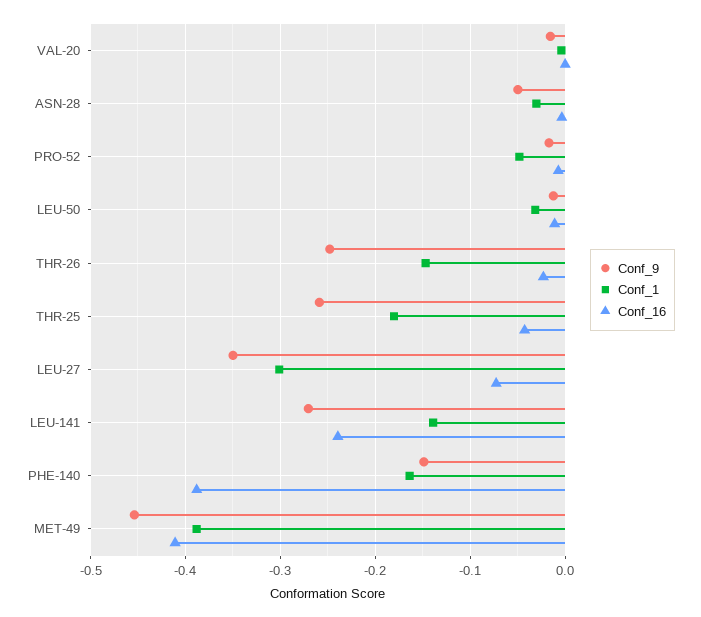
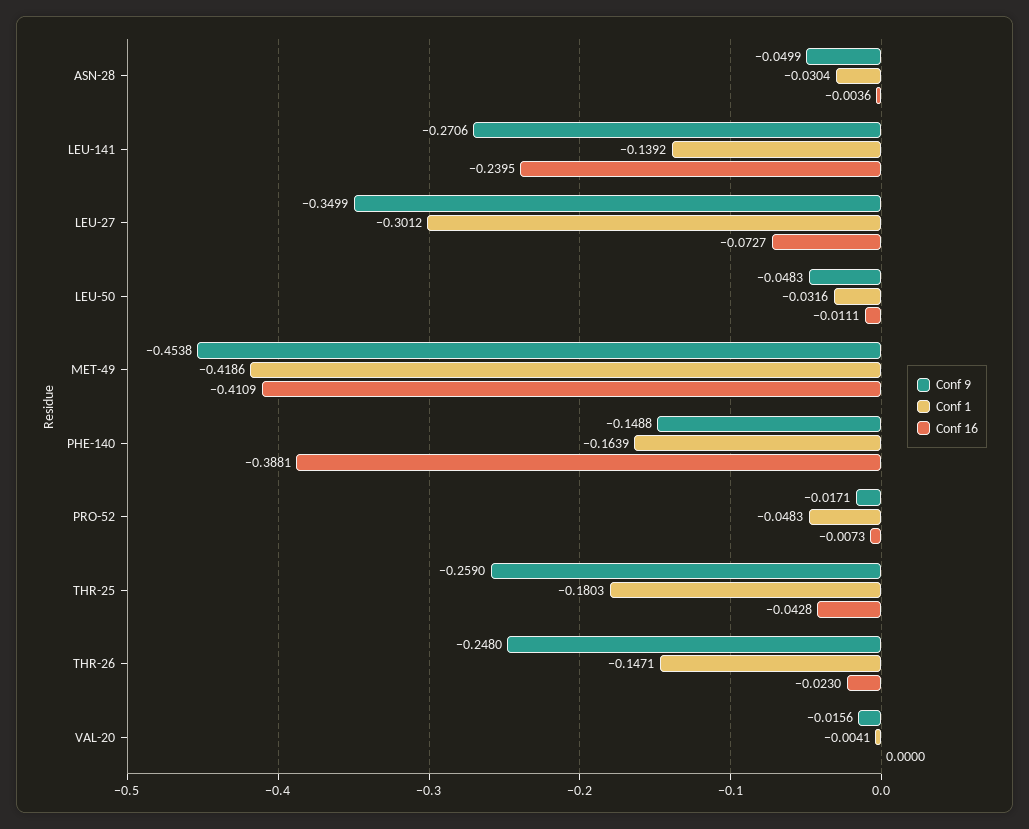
  {
    "Conf_9": {
      "VAL-20": -0.0156,
      "ASN-28": -0.0499,
      "PRO-52": -0.0171,
-     "LEU-50": -0.01,
+     "LEU-50": -0.0483,
      "THR-26": -0.248,
      "THR-25": -0.259,
      "LEU-27": -0.3499,
      "LEU-141": -0.2706,
      "PHE-140": -0.1488,
      "MET-49": -0.4538
    },
    "Conf_1": {
      "VAL-20": -0.0041,
      "ASN-28": -0.0304,
      "PRO-52": -0.0483,
      "LEU-50": -0.0316,
      "THR-26": -0.1471,
      "THR-25": -0.1803,
      "LEU-27": -0.3012,
      "LEU-141": -0.1392,
      "PHE-140": -0.1639,
-     "MET-49": -0.39
+     "MET-49": -0.4186
    },
    "Conf_16": {
      "VAL-20": 0,
      "ASN-28": -0.0036,
      "PRO-52": -0.0073,
      "LEU-50": -0.0111,
      "THR-26": -0.023,
      "THR-25": -0.0428,
      "LEU-27": -0.0727,
      "LEU-141": -0.2395,
      "PHE-140": -0.3881,
      "MET-49": -0.4109
    }
  }

